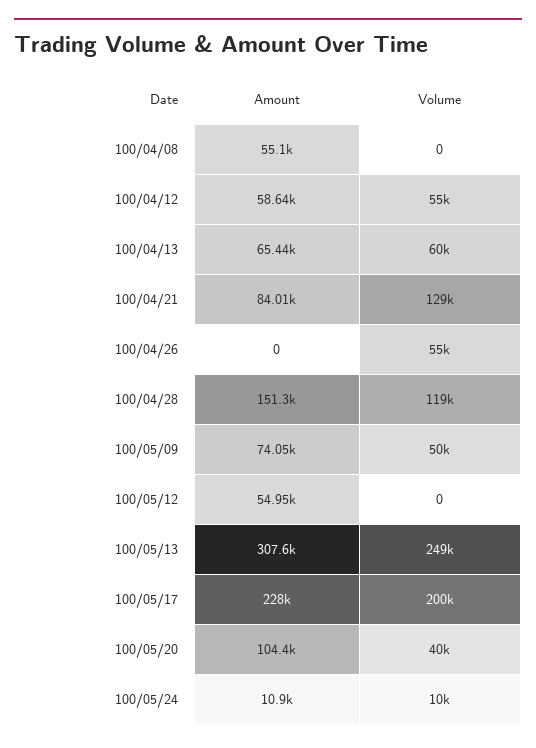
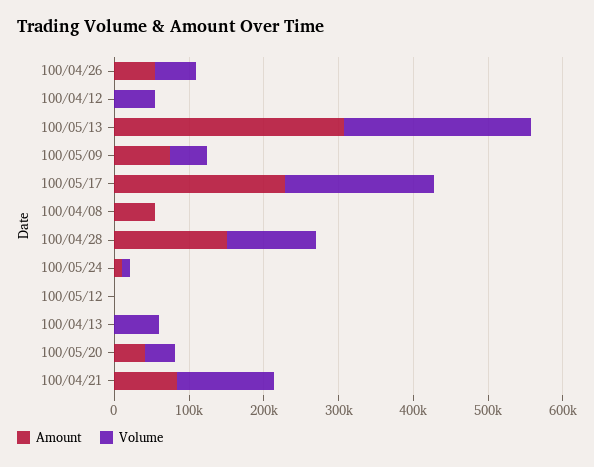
  {
    "Amount": {
      "100/04/08": 55100,
-     "100/04/12": 58640,
+     "100/04/12": 0,
-     "100/04/13": 65440,
+     "100/04/13": 0,
      "100/04/21": 84010,
-     "100/04/26": 0,
+     "100/04/26": 60000,
      "100/04/28": 151300,
      "100/05/09": 74050,
-     "100/05/12": 54950,
+     "100/05/12": 0,
      "100/05/13": 307600,
      "100/05/17": 228000,
-     "100/05/20": 104400,
+     "100/05/20": 40000,
      "100/05/24": 10900
    },
    "Volume": {
      "100/04/08": 0,
      "100/04/12": 55000,
      "100/04/13": 60000,
      "100/04/21": 129000,
      "100/04/26": 55000,
      "100/04/28": 119000,
      "100/05/09": 50000,
      "100/05/12": 0,
      "100/05/13": 249000,
      "100/05/17": 200000,
      "100/05/20": 40000,
      "100/05/24": 10000
    }
  }

